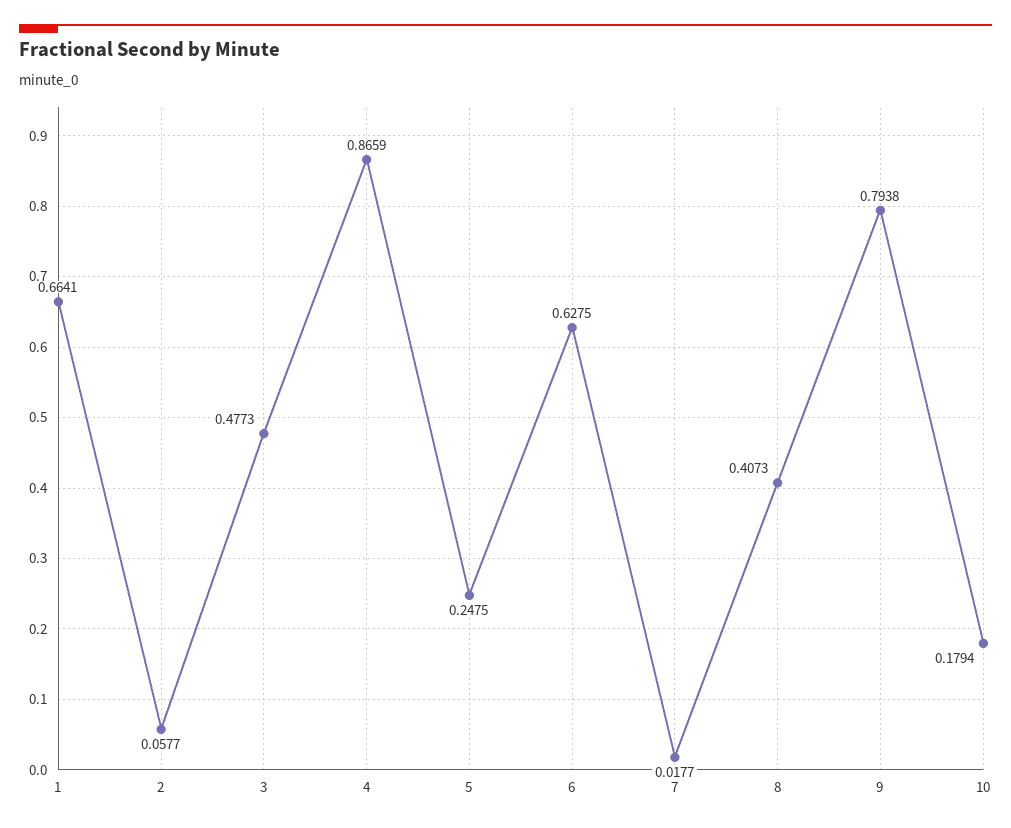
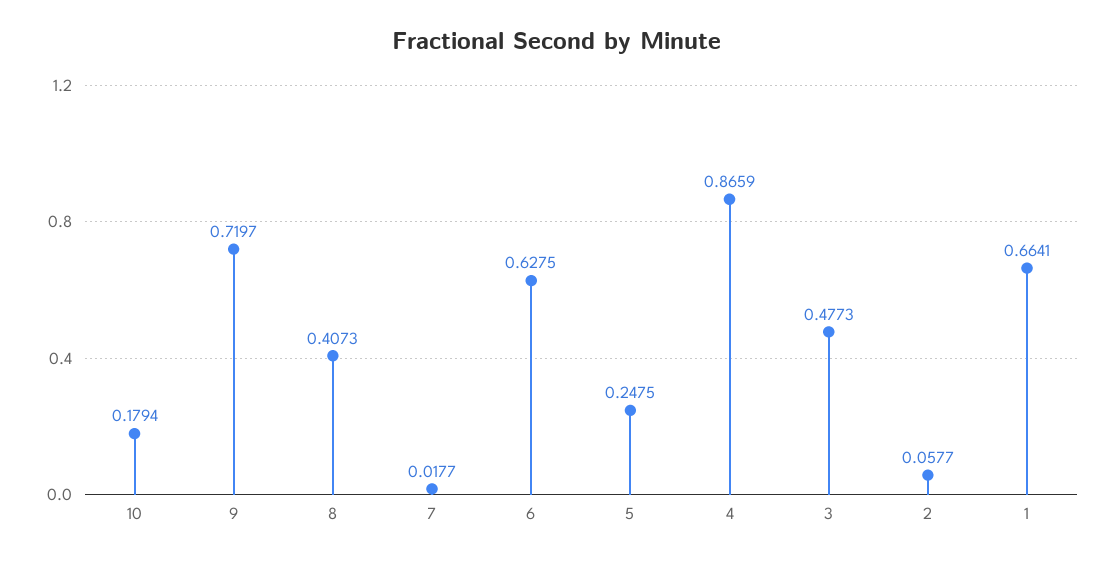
  {
    "1": 0.6641,
    "2": 0.0577,
    "3": 0.4773,
    "4": 0.8659,
    "5": 0.2475,
    "6": 0.6275,
    "7": 0.0177,
    "8": 0.4073,
-   "9": 0.7938,
+   "9": 0.7197,
    "10": 0.1794
  }

